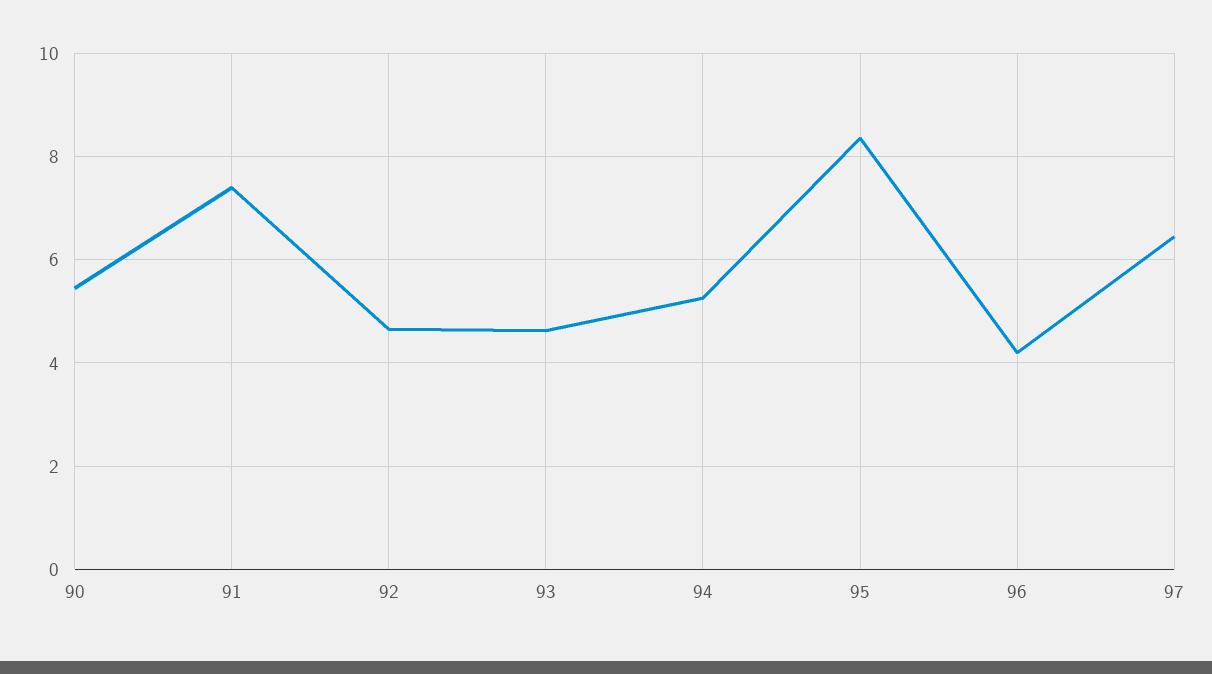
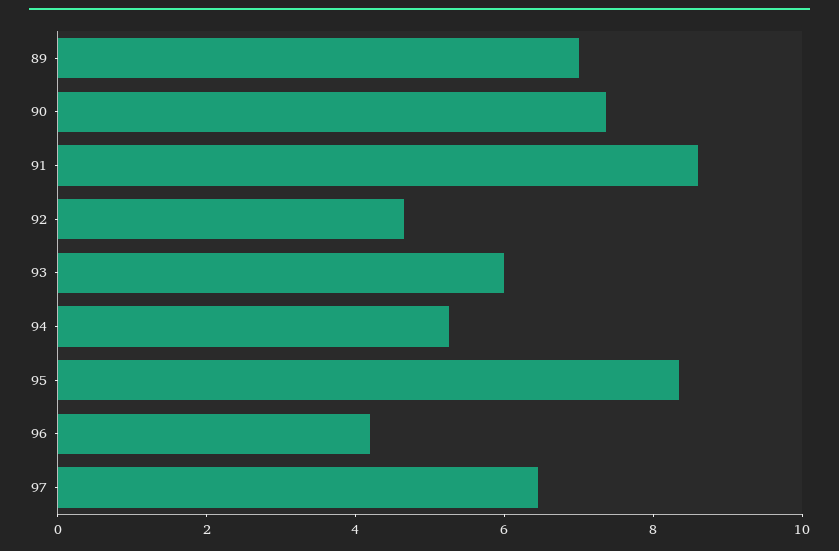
  {
-   "90": 5.4,
+   "90": 7.5,
-   "91": 7.4,
+   "91": 8.5,
    "92": 4.6,
-   "93": 4.6,
+   "93": 6,
    "94": 5.2,
    "95": 8.4,
    "96": 4.2,
-   "97": 6.4
+   "97": 6.4,
+   "89": 7
  }

